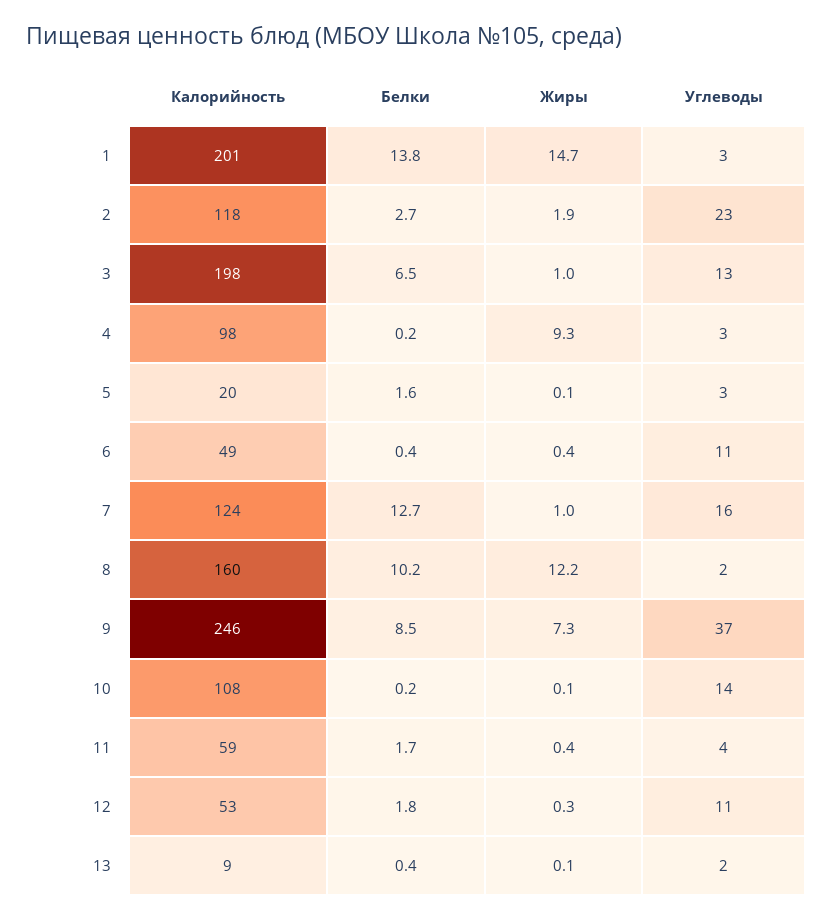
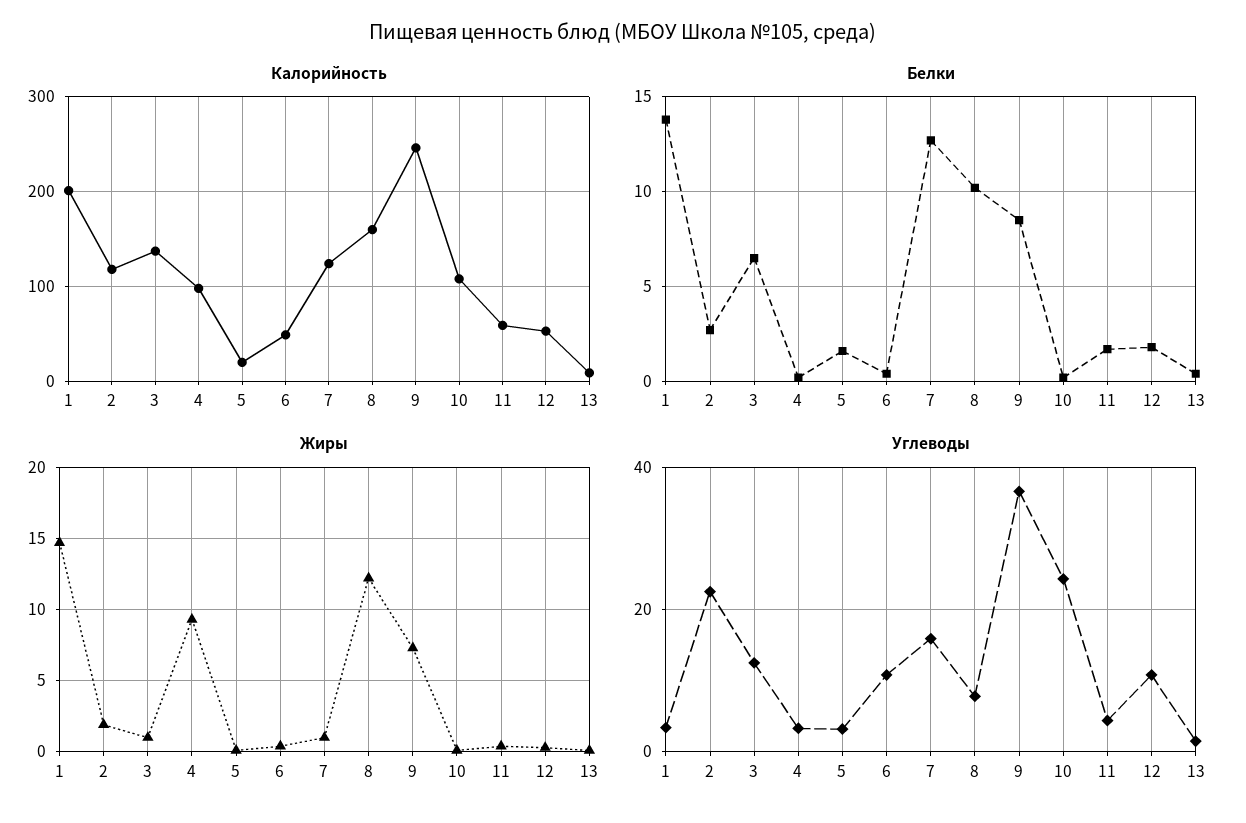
  {
    "Калорийность": {
      "1": 201,
      "2": 118,
-     "3": 198,
+     "3": 140,
      "4": 98,
      "5": 20,
      "6": 49,
      "7": 124,
      "8": 160,
      "9": 246,
      "10": 108,
      "11": 59,
      "12": 53,
      "13": 9
    },
    "Белки": {
      "1": 13.8,
      "2": 2.7,
      "3": 6.5,
      "4": 0.2,
      "5": 1.6,
      "6": 0.4,
      "7": 12.7,
      "8": 10.2,
      "9": 8.5,
      "10": 0.2,
      "11": 1.7,
      "12": 1.8,
      "13": 0.4
    },
    "Жиры": {
      "1": 14.7,
      "2": 1.9,
      "3": 1,
      "4": 9.3,
      "5": 0.1,
      "6": 0.4,
      "7": 1,
      "8": 12.2,
      "9": 7.3,
      "10": 0.1,
      "11": 0.4,
      "12": 0.3,
      "13": 0.1
    },
    "Углеводы": {
      "1": 3,
      "2": 23,
      "3": 13,
      "4": 3,
      "5": 3,
      "6": 11,
      "7": 16,
-     "8": 2,
+     "8": 8,
      "9": 37,
-     "10": 14,
+     "10": 24,
      "11": 4,
      "12": 11,
      "13": 2
    }
  }

